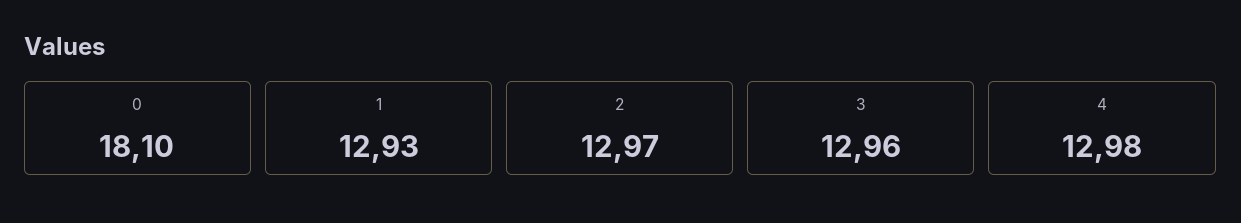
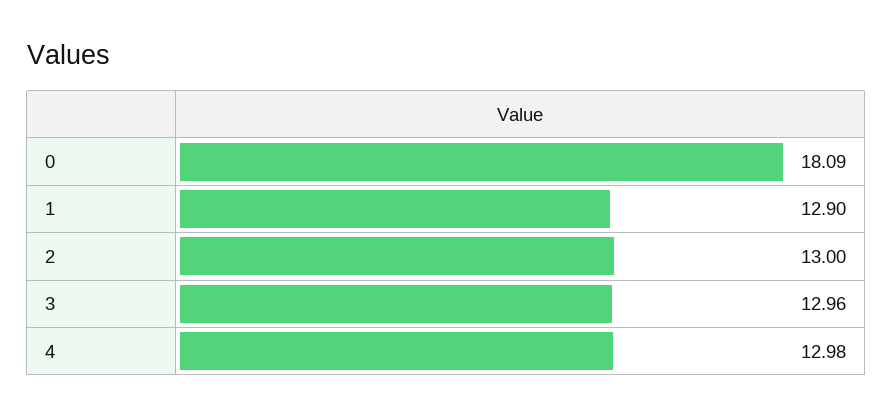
  {
-   "0": 18.1,
+   "0": 18.09,
-   "1": 12.93,
+   "1": 12.9,
-   "2": 12.97,
+   "2": 13,
    "3": 12.96,
    "4": 12.98
  }

